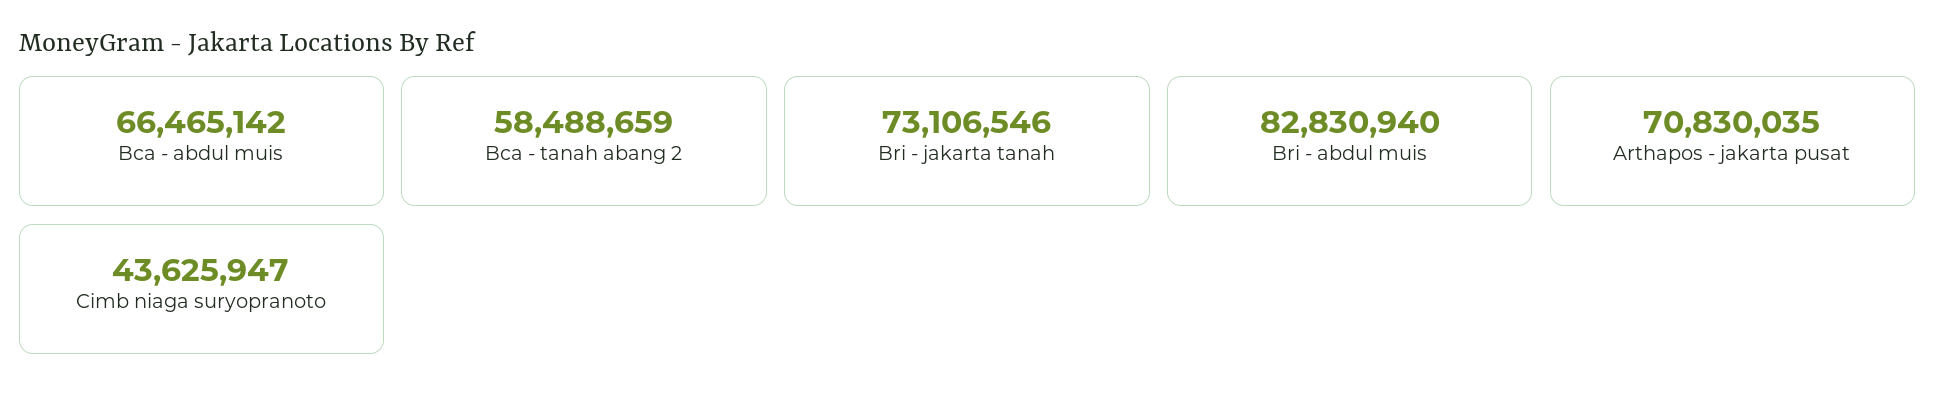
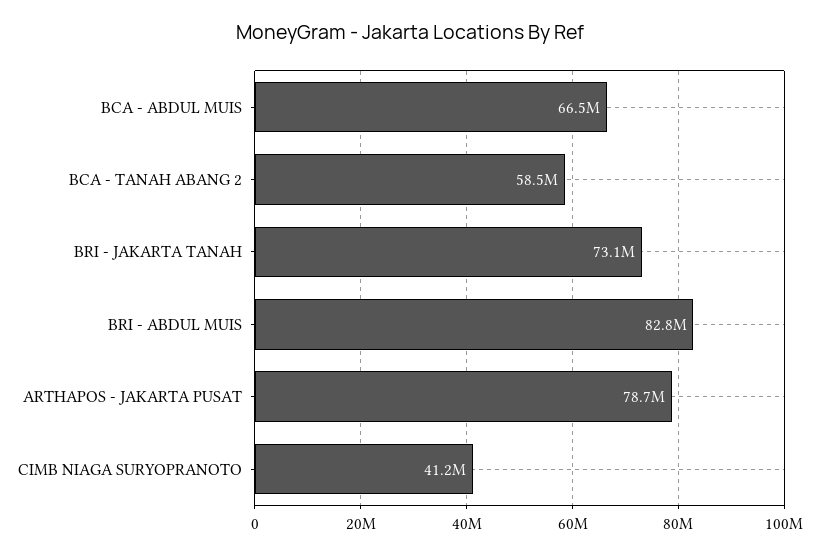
  {
    "Bca - abdul muis": 66465142,
    "Bca - tanah abang 2": 58488659,
    "Bri - jakarta tanah": 73106546,
    "Bri - abdul muis": 82830940,
-   "Arthapos - jakarta pusat": 70830035,
+   "Arthapos - jakarta pusat": 78700000,
-   "Cimb niaga suryopranoto": 43625947
+   "Cimb niaga suryopranoto": 41200000
  }

